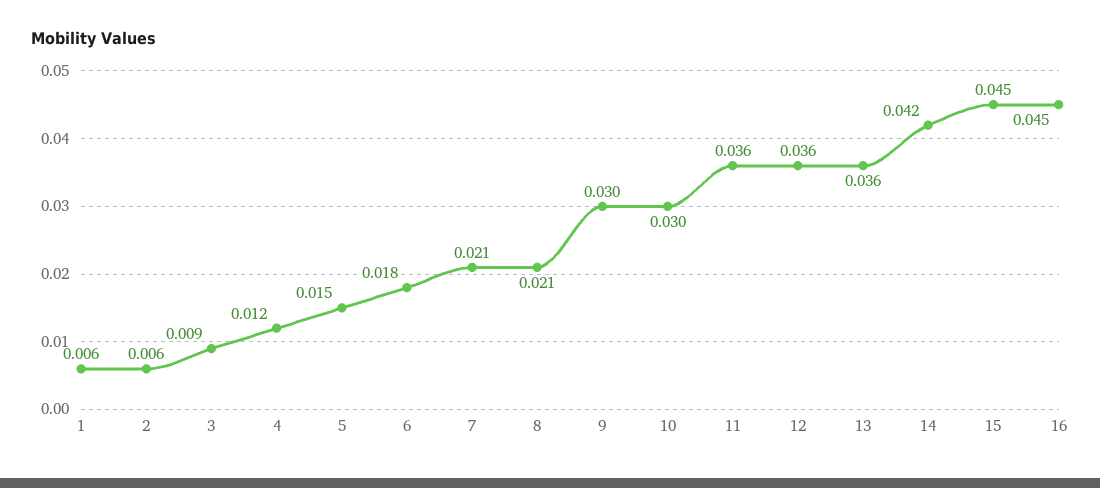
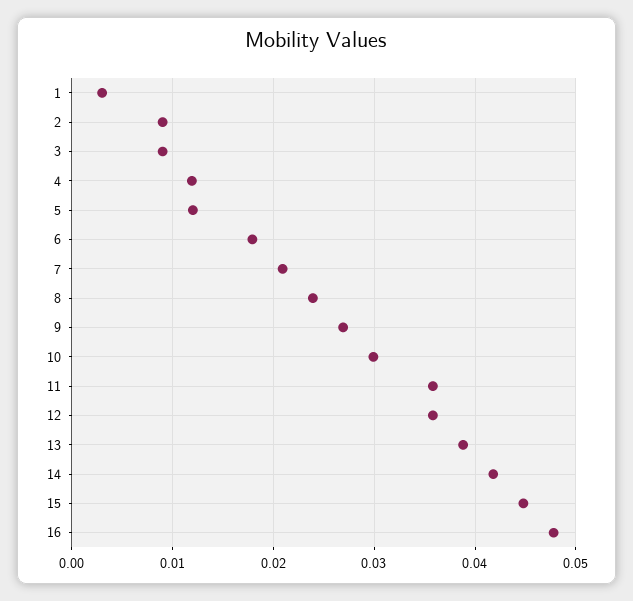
  {
-   "1": 0.006,
+   "1": 0.003,
-   "2": 0.006,
+   "2": 0.009,
    "3": 0.009,
    "4": 0.012,
-   "5": 0.015,
+   "5": 0.012,
    "6": 0.018,
    "7": 0.021,
-   "8": 0.021,
+   "8": 0.024,
-   "9": 0.03,
+   "9": 0.027,
    "10": 0.03,
    "11": 0.036,
    "12": 0.036,
-   "13": 0.036,
+   "13": 0.039,
    "14": 0.042,
    "15": 0.045,
-   "16": 0.045
+   "16": 0.048
  }

